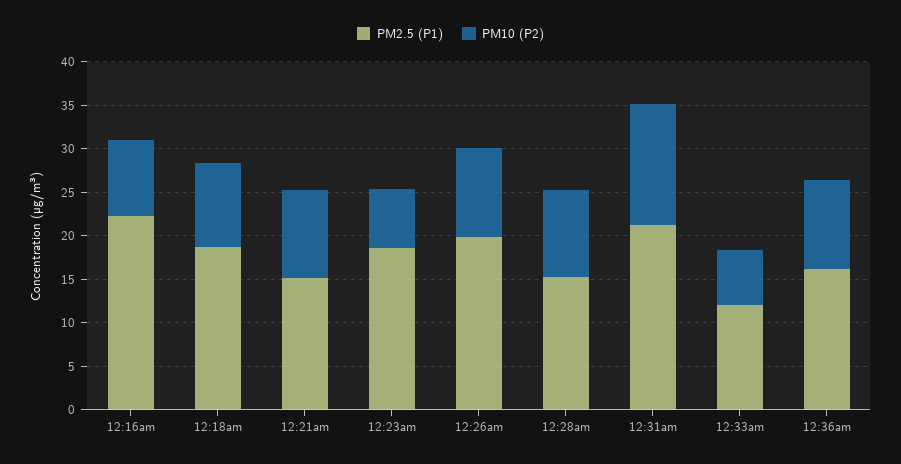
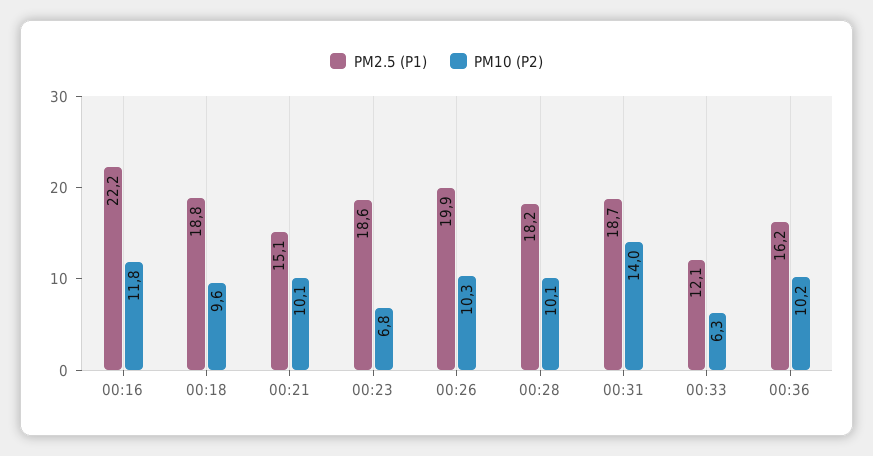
  {
    "PM2.5 (P1)": {
      "12:16am": 22.2,
      "12:18am": 18.8,
      "12:21am": 15.1,
      "12:23am": 18.6,
      "12:26am": 19.9,
-     "12:28am": 15,
+     "12:28am": 18.2,
-     "12:31am": 21,
+     "12:31am": 18.7,
      "12:33am": 12.1,
      "12:36am": 16.2
    },
    "PM10 (P2)": {
-     "12:16am": 9,
+     "12:16am": 11.8,
      "12:18am": 9.6,
      "12:21am": 10.1,
      "12:23am": 6.8,
      "12:26am": 10.3,
      "12:28am": 10.1,
      "12:31am": 14,
      "12:33am": 6.3,
      "12:36am": 10.2
    }
  }

